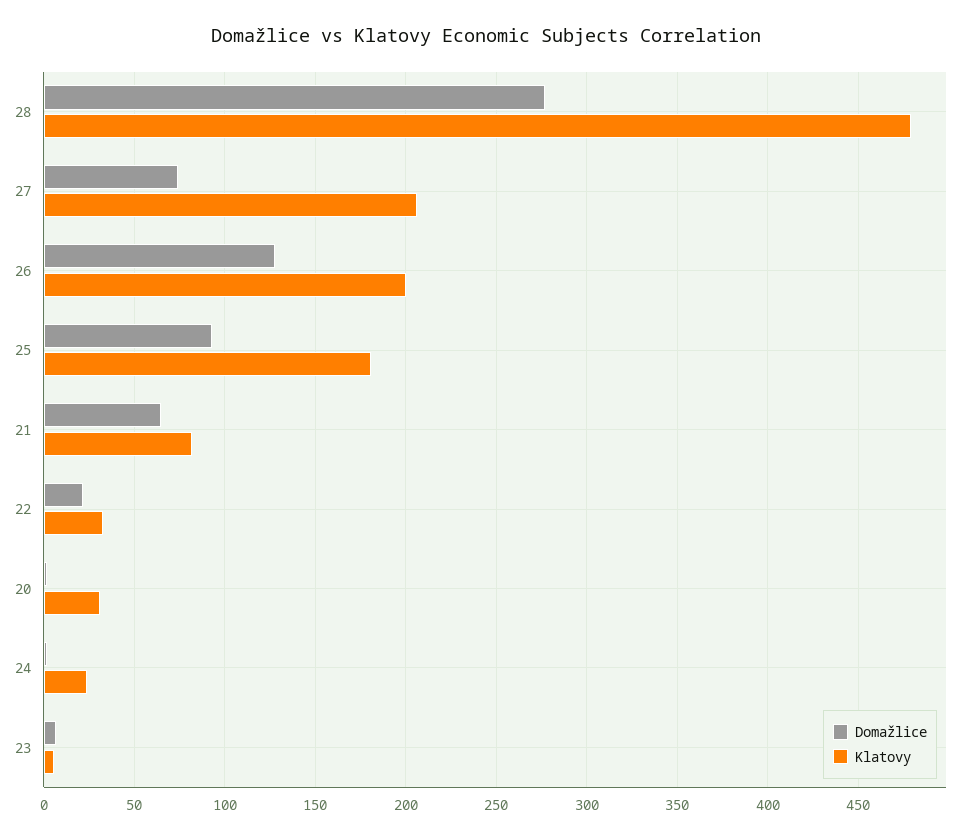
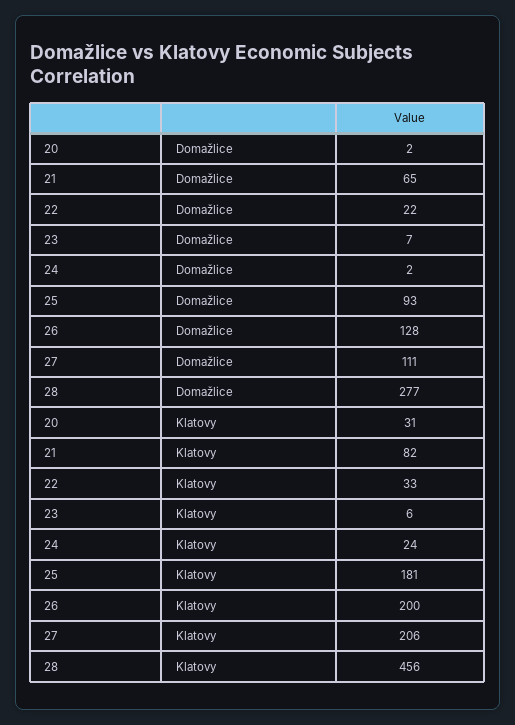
  {
    "Domažlice": {
      "28": 277,
-     "27": 75,
+     "27": 111,
      "26": 128,
      "25": 93,
      "21": 65,
      "22": 22,
      "20": 2,
      "24": 2,
      "23": 7
    },
    "Klatovy": {
-     "28": 480,
+     "28": 456,
      "27": 206,
      "26": 200,
      "25": 181,
      "21": 82,
      "22": 33,
      "20": 31,
      "24": 24,
      "23": 6
    }
  }

